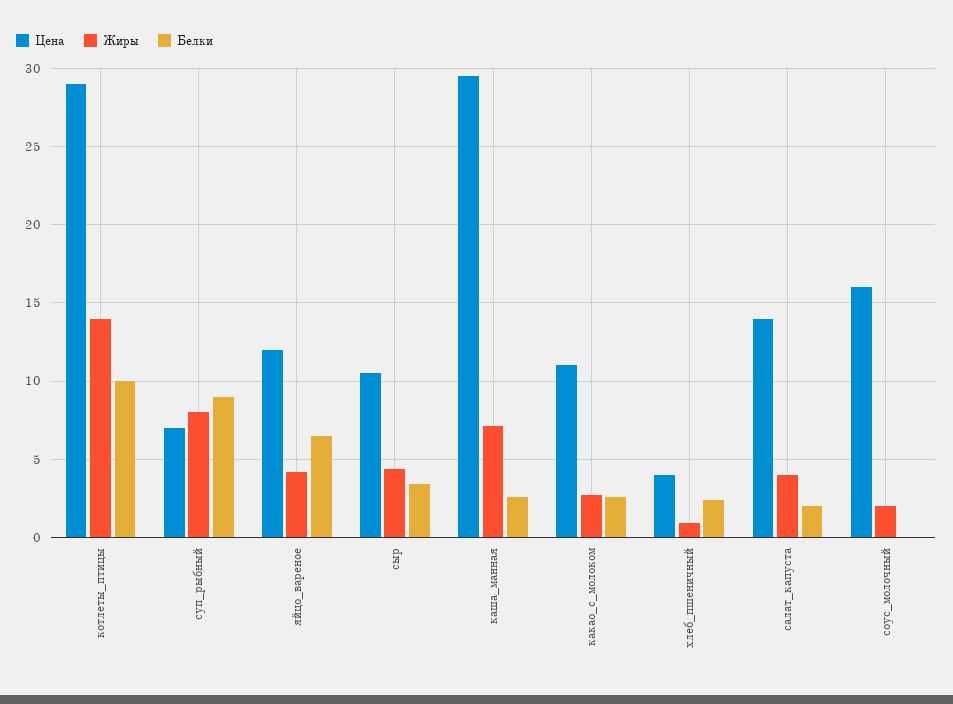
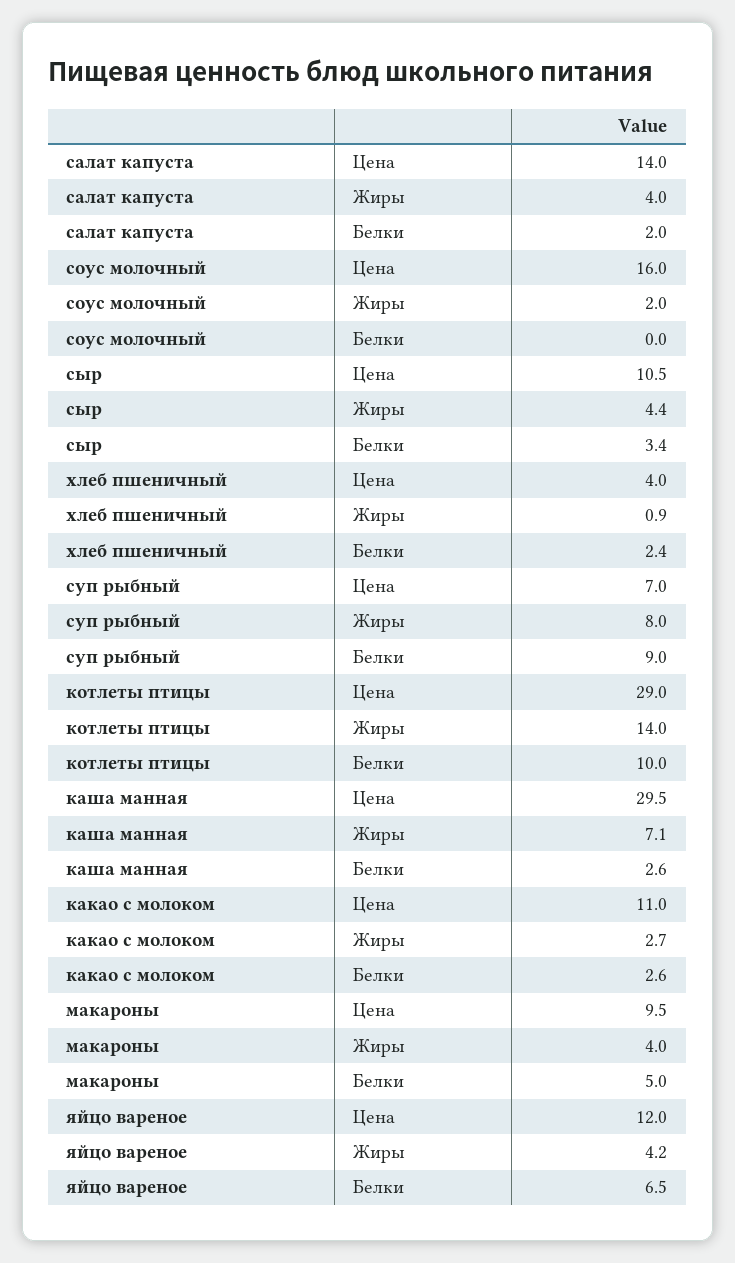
  {
    "Цена": {
      "котлеты_птицы": 29,
      "суп_рыбный": 7,
      "яйцо_вареное": 12,
      "сыр": 10.5,
      "каша_манная": 29.5,
      "какао_с_молоком": 11,
      "хлеб_пшеничный": 4,
      "салат_капуста": 14,
-     "соус_молочный": 16
+     "соус_молочный": 16,
+     "макароны": 9.5
    },
    "Жиры": {
      "котлеты_птицы": 14,
      "суп_рыбный": 8,
      "яйцо_вареное": 4.2,
      "сыр": 4.4,
      "каша_манная": 7.1,
      "какао_с_молоком": 2.7,
      "хлеб_пшеничный": 0.9,
      "салат_капуста": 4,
-     "соус_молочный": 2
+     "соус_молочный": 2,
+     "макароны": 4
    },
    "Белки": {
      "котлеты_птицы": 10,
      "суп_рыбный": 9,
      "яйцо_вареное": 6.5,
      "сыр": 3.4,
      "каша_манная": 2.6,
      "какао_с_молоком": 2.6,
      "хлеб_пшеничный": 2.4,
      "салат_капуста": 2,
-     "соус_молочный": 0
+     "соус_молочный": 0,
+     "макароны": 5
    }
  }

